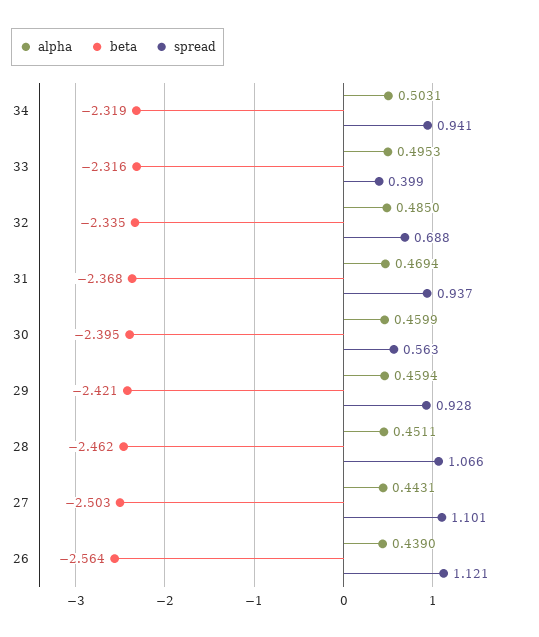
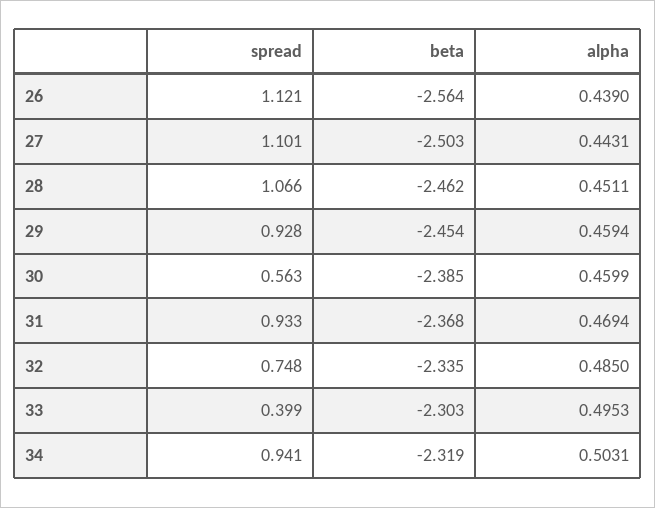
  {
    "alpha": {
      "34": 0.5031,
      "33": 0.4953,
      "32": 0.485,
      "31": 0.4694,
      "30": 0.4599,
      "29": 0.4594,
      "28": 0.4511,
      "27": 0.4431,
      "26": 0.439
    },
    "beta": {
      "34": -2.319,
-     "33": -2.316,
+     "33": -2.303,
      "32": -2.335,
      "31": -2.368,
-     "30": -2.395,
+     "30": -2.385,
-     "29": -2.421,
+     "29": -2.454,
      "28": -2.462,
      "27": -2.503,
      "26": -2.564
    },
    "spread": {
      "34": 0.941,
      "33": 0.399,
-     "32": 0.688,
+     "32": 0.748,
-     "31": 0.937,
+     "31": 0.933,
      "30": 0.563,
      "29": 0.928,
      "28": 1.066,
      "27": 1.101,
      "26": 1.121
    }
  }

